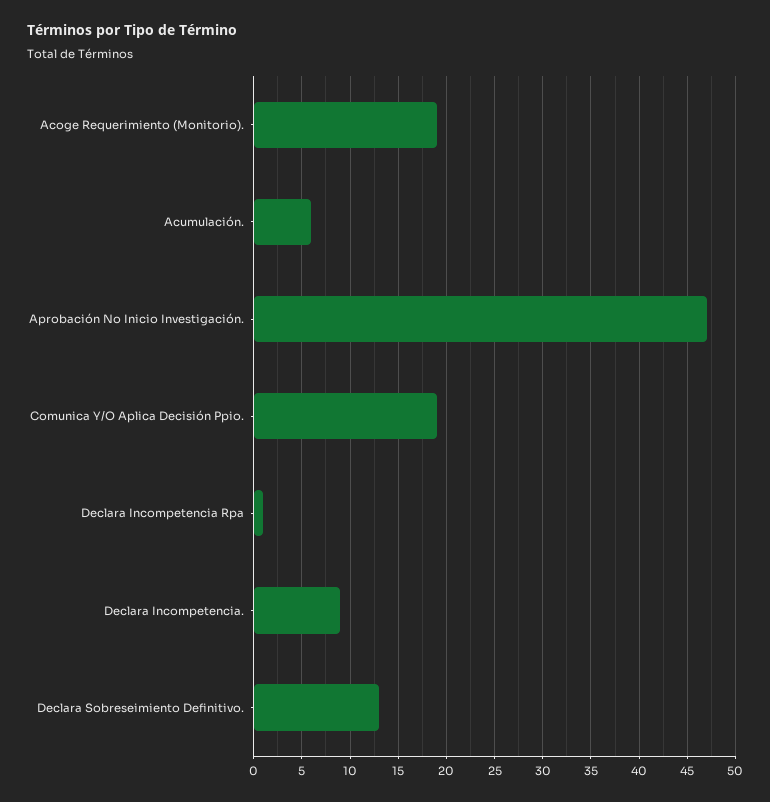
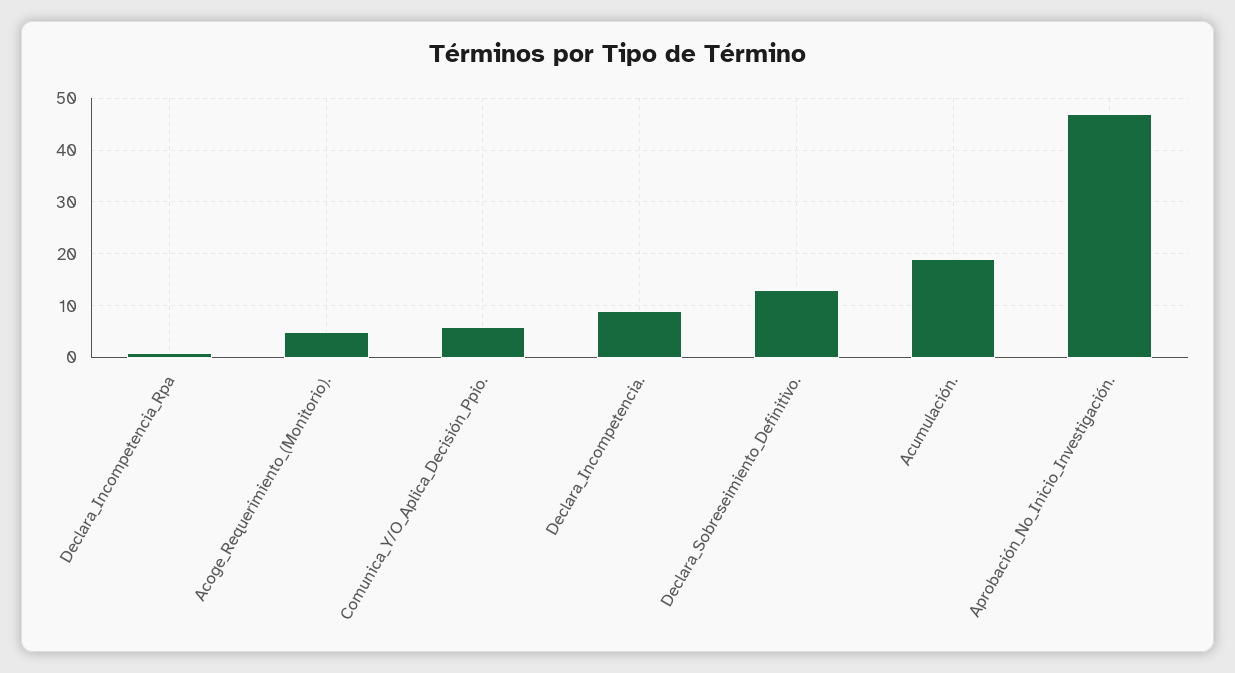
  {
-   "Acoge Requerimiento (Monitorio).": 19,
+   "Acoge Requerimiento (Monitorio).": 5,
-   "Acumulación.": 6,
+   "Acumulación.": 20,
    "Aprobación No Inicio Investigación.": 47,
-   "Comunica Y/O Aplica Decisión Ppio.": 19,
+   "Comunica Y/O Aplica Decisión Ppio.": 5,
    "Declara Incompetencia Rpa": 1,
    "Declara Incompetencia.": 9,
    "Declara Sobreseimiento Definitivo.": 13
  }

